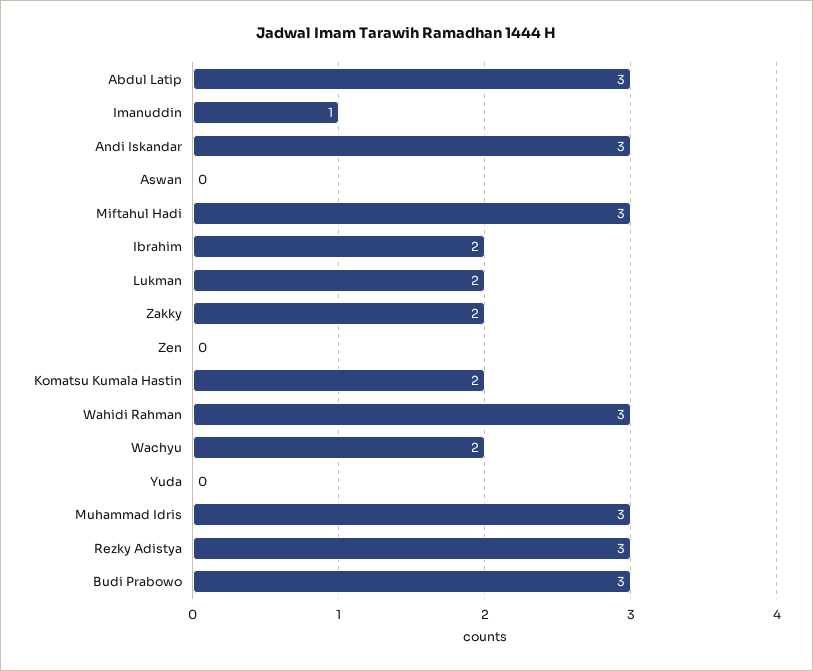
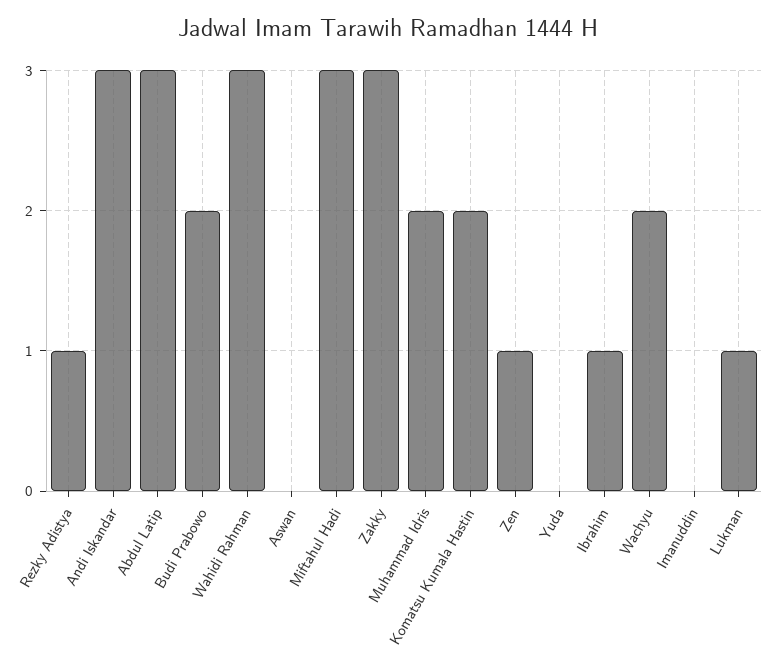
  {
    "Abdul Latip": 3,
-   "Imanuddin": 1,
+   "Imanuddin": 0,
    "Andi Iskandar": 3,
    "Aswan": 0,
    "Miftahul Hadi": 3,
-   "Ibrahim": 2,
+   "Ibrahim": 1,
-   "Lukman": 2,
+   "Lukman": 1,
-   "Zakky": 2,
+   "Zakky": 3,
-   "Zen": 0,
+   "Zen": 1,
    "Komatsu Kumala Hastin": 2,
    "Wahidi Rahman": 3,
    "Wachyu": 2,
    "Yuda": 0,
-   "Muhammad Idris": 3,
+   "Muhammad Idris": 2,
-   "Rezky Adistya": 3,
+   "Rezky Adistya": 1,
-   "Budi Prabowo": 3
+   "Budi Prabowo": 2
  }

